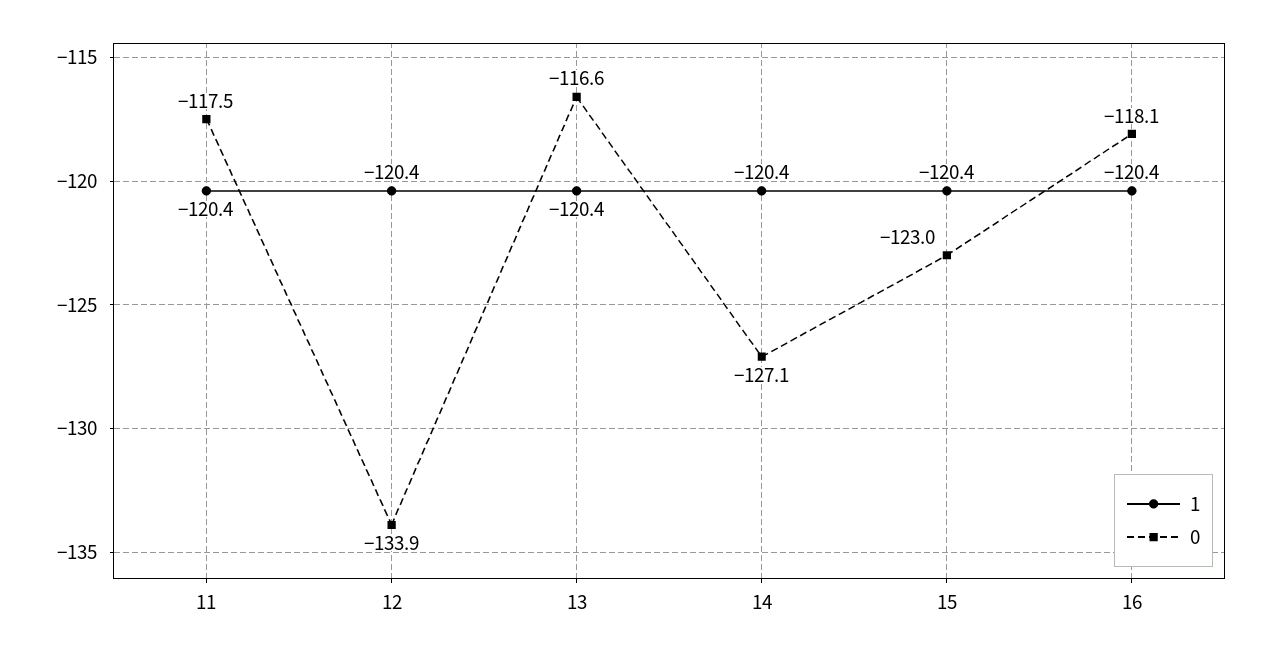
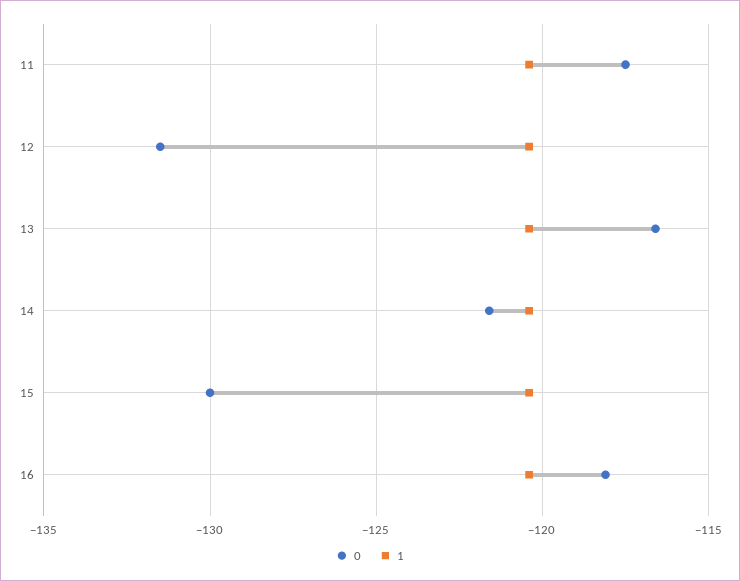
  {
    "1": {
      "11": -120.4,
      "12": -120.4,
      "13": -120.4,
      "14": -120.4,
      "15": -120.4,
      "16": -120.4
    },
    "0": {
      "11": -117.5,
-     "12": -133.9,
+     "12": -131.5,
      "13": -116.6,
-     "14": -127.1,
+     "14": -121.5,
-     "15": -123,
+     "15": -130,
      "16": -118.1
    }
  }

